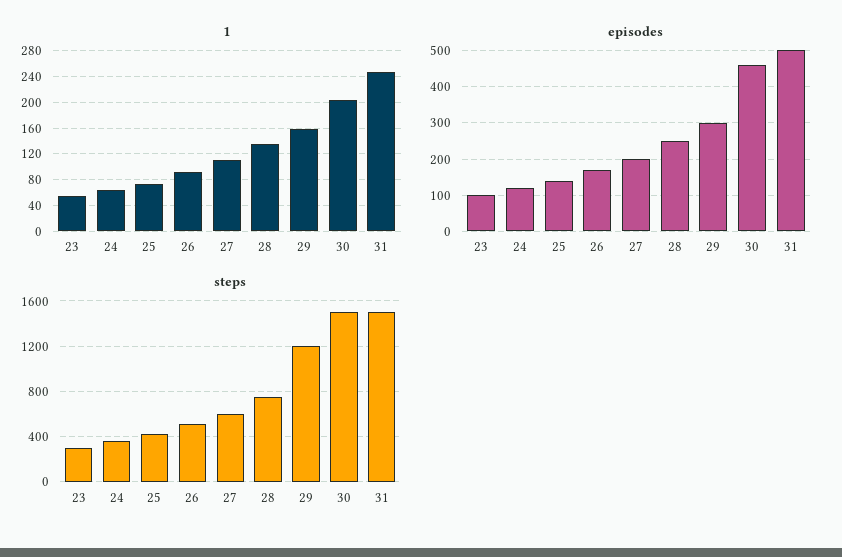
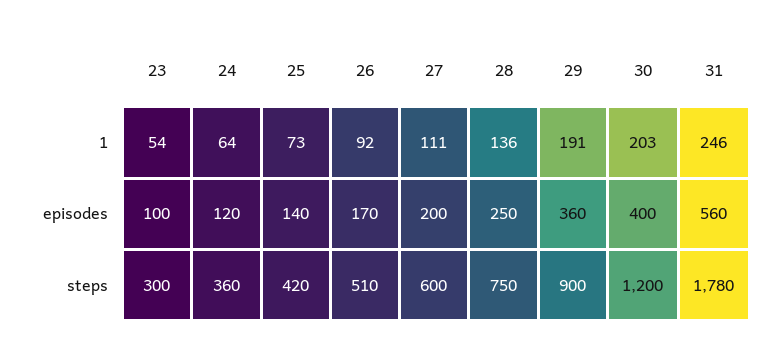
  {
    "1": {
      "23": 54,
      "24": 64,
      "25": 73,
      "26": 92,
      "27": 111,
      "28": 136,
-     "29": 160,
+     "29": 191,
      "30": 203,
      "31": 246
    },
    "episodes": {
      "23": 100,
      "24": 120,
      "25": 140,
      "26": 170,
      "27": 200,
      "28": 250,
-     "29": 300,
+     "29": 360,
-     "30": 460,
+     "30": 400,
-     "31": 500
+     "31": 560
    },
    "steps": {
      "23": 300,
      "24": 360,
      "25": 420,
      "26": 510,
      "27": 600,
      "28": 750,
-     "29": 1200,
+     "29": 900,
-     "30": 1500,
+     "30": 1200,
-     "31": 1500
+     "31": 1780
    }
  }

